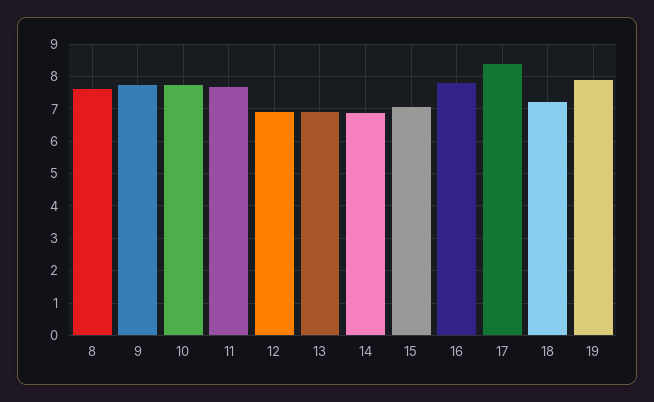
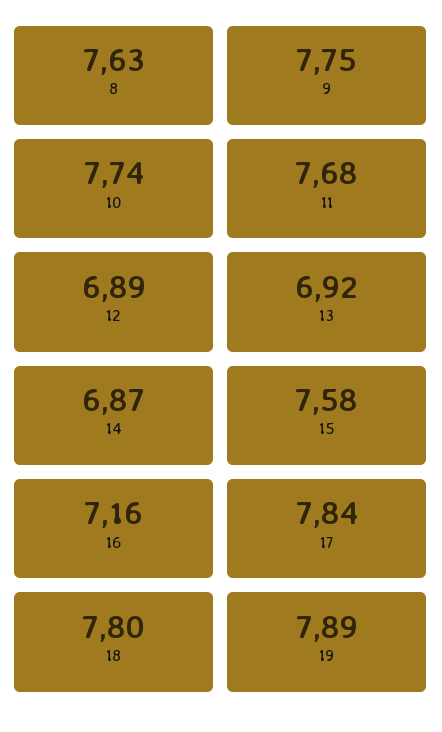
  {
    "8": 7.63,
    "9": 7.75,
    "10": 7.74,
    "11": 7.68,
    "12": 6.89,
    "13": 6.92,
    "14": 6.87,
-   "15": 7,
+   "15": 7.58,
-   "16": 7.8,
+   "16": 7.16,
-   "17": 8.4,
+   "17": 7.84,
-   "18": 7.2,
+   "18": 7.8,
    "19": 7.89
  }

